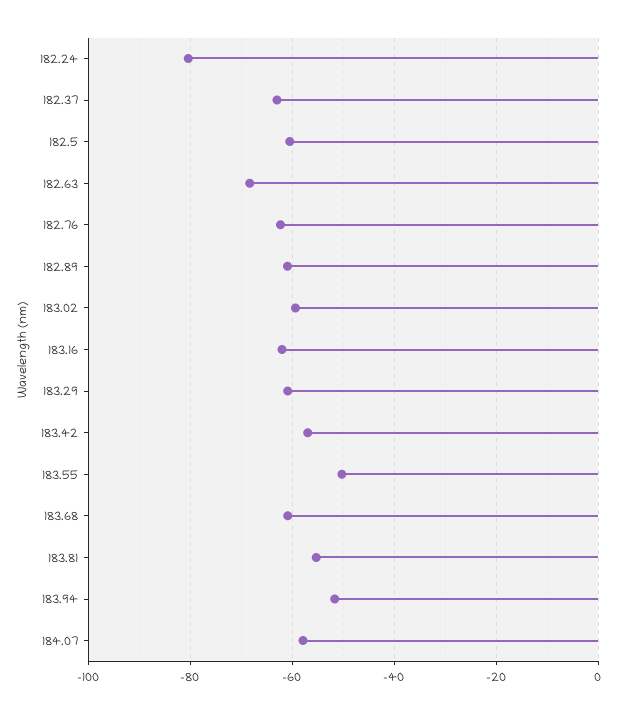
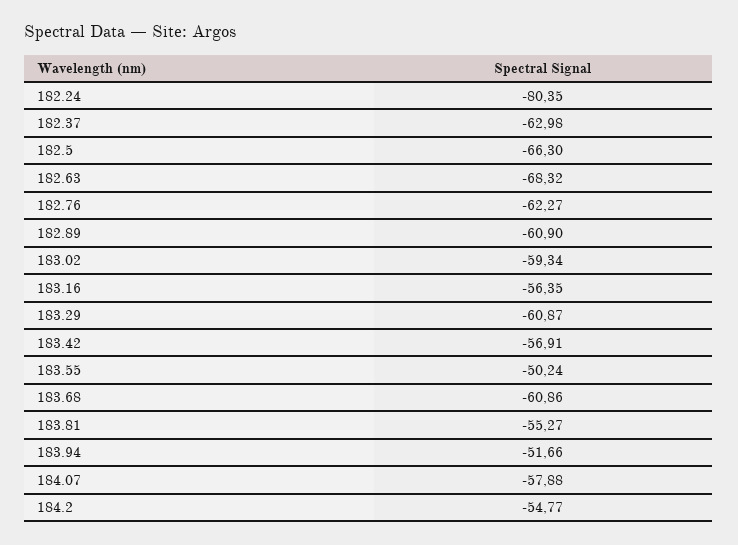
  {
    "182.24": -80.35,
    "182.37": -62.98,
-   "182.5": -60,
+   "182.5": -66.3,
    "182.63": -68.32,
    "182.76": -62.27,
    "182.89": -60.9,
    "183.02": -59.34,
-   "183.16": -62,
+   "183.16": -56.35,
    "183.29": -60.87,
    "183.42": -56.91,
    "183.55": -50.24,
    "183.68": -60.86,
    "183.81": -55.27,
    "183.94": -51.66,
-   "184.07": -57.88
+   "184.07": -57.88,
+   "184.2": -54.77
  }

